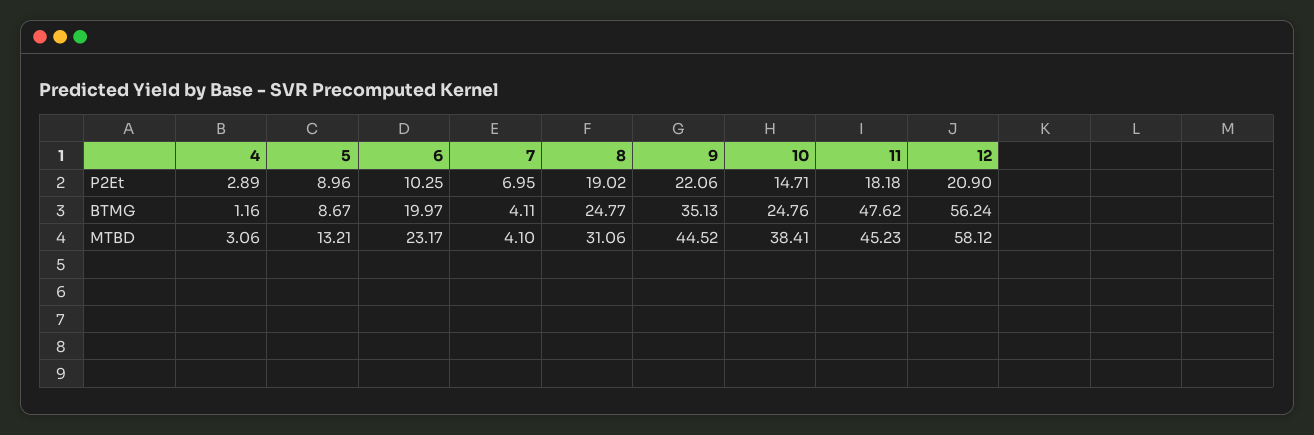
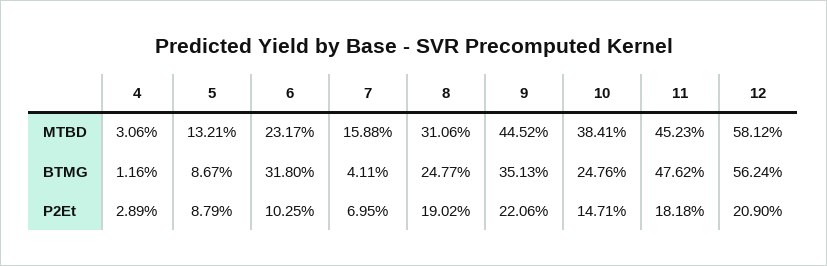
  {
    "4": {
      "P2Et": 2.89,
      "BTMG": 1.16,
      "MTBD": 3.06
    },
    "5": {
-     "P2Et": 8.96,
+     "P2Et": 8.79,
      "BTMG": 8.67,
      "MTBD": 13.21
    },
    "6": {
      "P2Et": 10.25,
-     "BTMG": 19.97,
+     "BTMG": 31.8,
      "MTBD": 23.17
    },
    "7": {
      "P2Et": 6.95,
      "BTMG": 4.11,
-     "MTBD": 4.1
+     "MTBD": 15.88
    },
    "8": {
      "P2Et": 19.02,
      "BTMG": 24.77,
      "MTBD": 31.06
    },
    "9": {
      "P2Et": 22.06,
      "BTMG": 35.13,
      "MTBD": 44.52
    },
    "10": {
      "P2Et": 14.71,
      "BTMG": 24.76,
      "MTBD": 38.41
    },
    "11": {
      "P2Et": 18.18,
      "BTMG": 47.62,
      "MTBD": 45.23
    },
    "12": {
      "P2Et": 20.9,
      "BTMG": 56.24,
      "MTBD": 58.12
    }
  }

